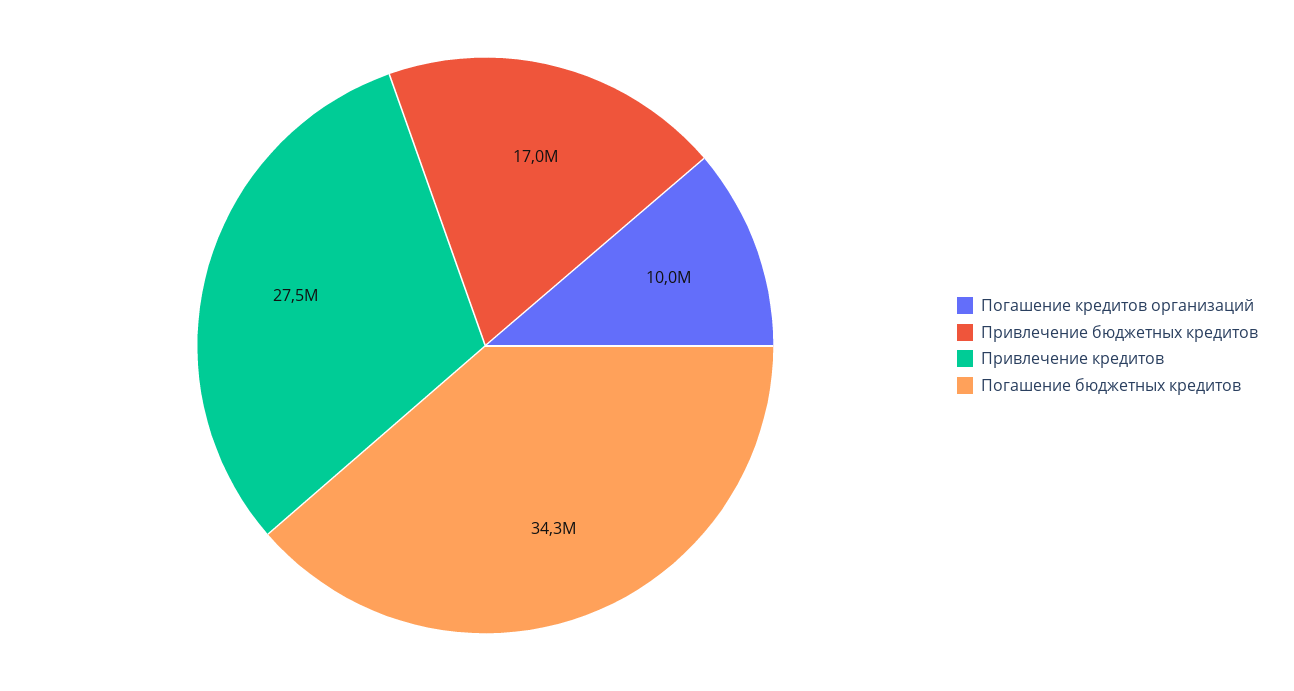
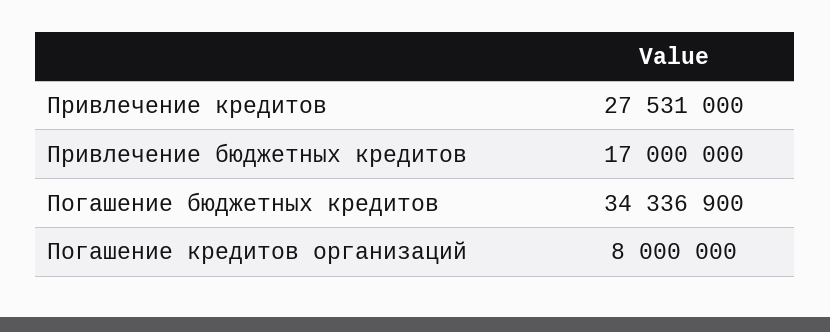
  {
-   "Погашение кредитов организаций": 10000000,
+   "Погашение кредитов организаций": 8000000,
    "Привлечение бюджетных кредитов": 17000000,
    "Привлечение кредитов": 27531000,
    "Погашение бюджетных кредитов": 34336900
  }

